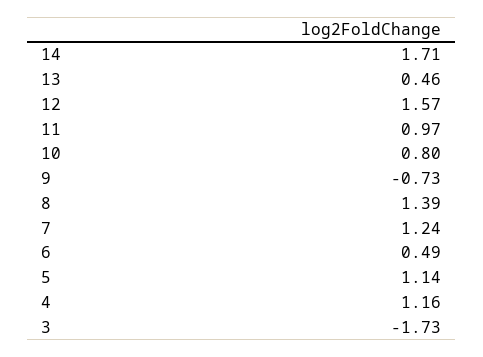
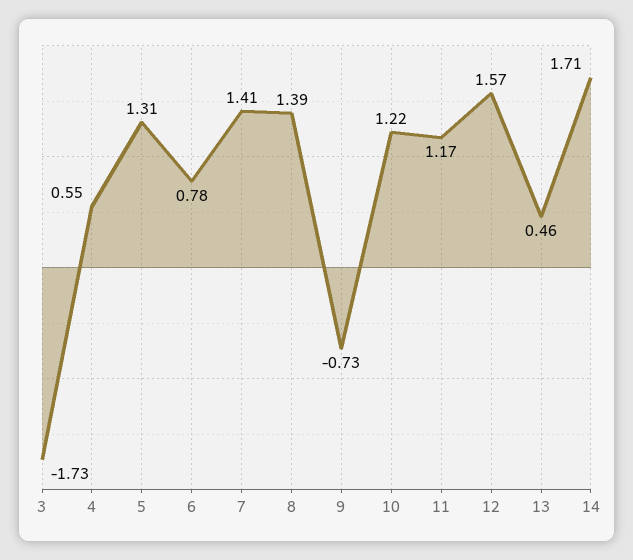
  {
    "14": 1.71,
    "13": 0.46,
    "12": 1.57,
-   "11": 0.97,
+   "11": 1.17,
-   "10": 0.8,
+   "10": 1.22,
    "9": -0.73,
    "8": 1.39,
-   "7": 1.24,
+   "7": 1.41,
-   "6": 0.49,
+   "6": 0.78,
-   "5": 1.14,
+   "5": 1.31,
-   "4": 1.16,
+   "4": 0.55,
    "3": -1.73
  }

